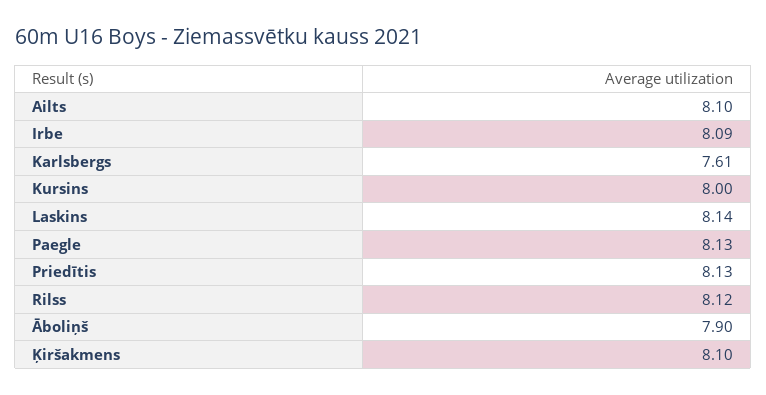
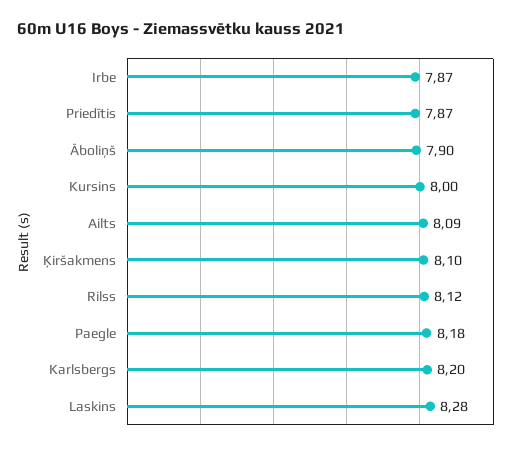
  {
-   "Ailts": 8.1,
+   "Ailts": 8.09,
-   "Irbe": 8.09,
+   "Irbe": 7.87,
-   "Karlsbergs": 7.61,
+   "Karlsbergs": 8.2,
    "Kursins": 8,
-   "Laskins": 8.14,
+   "Laskins": 8.28,
-   "Paegle": 8.13,
+   "Paegle": 8.18,
-   "Priedītis": 8.13,
+   "Priedītis": 7.87,
    "Rilss": 8.12,
    "Āboliņš": 7.9,
    "Ķiršakmens": 8.1
  }

